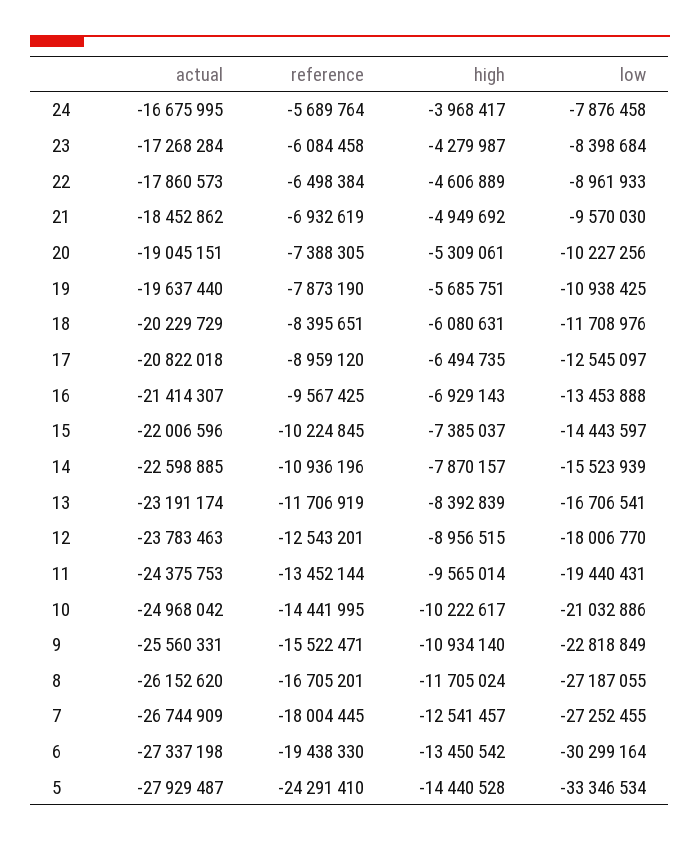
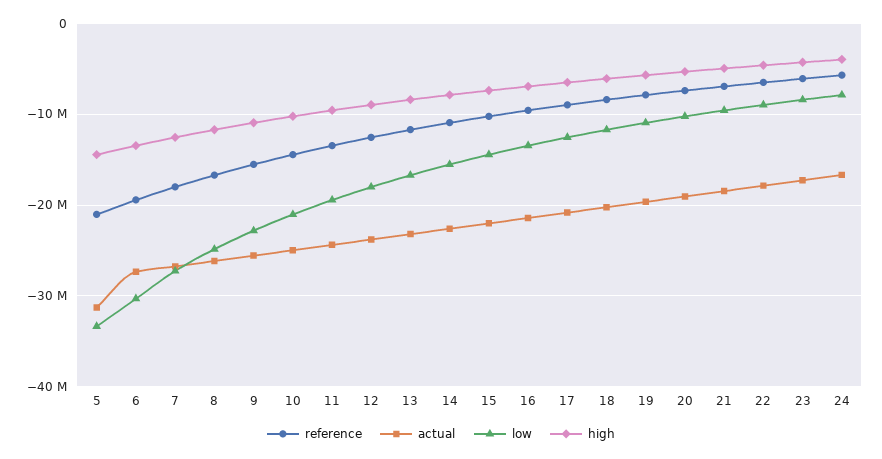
  {
    "actual": {
      "24": -16675995,
      "23": -17268284,
      "22": -17860573,
      "21": -18452862,
      "20": -19045151,
      "19": -19637440,
      "18": -20229729,
      "17": -20822018,
      "16": -21414307,
      "15": -22006596,
      "14": -22598885,
      "13": -23191174,
      "12": -23783463,
      "11": -24375753,
      "10": -24968042,
      "9": -25560331,
      "8": -26152620,
      "7": -26744909,
      "6": -27337198,
-     "5": -27929487
+     "5": -31000000
    },
    "reference": {
      "24": -5689764,
      "23": -6084458,
      "22": -6498384,
      "21": -6932619,
      "20": -7388305,
      "19": -7873190,
      "18": -8395651,
      "17": -8959120,
      "16": -9567425,
      "15": -10224845,
      "14": -10936196,
      "13": -11706919,
      "12": -12543201,
      "11": -13452144,
      "10": -14441995,
      "9": -15522471,
      "8": -16705201,
      "7": -18004445,
      "6": -19438330,
-     "5": -24291410
+     "5": -21000000
    },
    "high": {
      "24": -3968417,
      "23": -4279987,
      "22": -4606889,
      "21": -4949692,
      "20": -5309061,
      "19": -5685751,
      "18": -6080631,
      "17": -6494735,
      "16": -6929143,
      "15": -7385037,
      "14": -7870157,
      "13": -8392839,
      "12": -8956515,
      "11": -9565014,
      "10": -10222617,
      "9": -10934140,
      "8": -11705024,
      "7": -12541457,
      "6": -13450542,
      "5": -14440528
    },
    "low": {
      "24": -7876458,
      "23": -8398684,
      "22": -8961933,
      "21": -9570030,
      "20": -10227256,
      "19": -10938425,
      "18": -11708976,
      "17": -12545097,
      "16": -13453888,
      "15": -14443597,
      "14": -15523939,
      "13": -16706541,
      "12": -18006770,
      "11": -19440431,
      "10": -21032886,
      "9": -22818849,
-     "8": -27187055,
+     "8": -25000000,
      "7": -27252455,
      "6": -30299164,
      "5": -33346534
    }
  }

